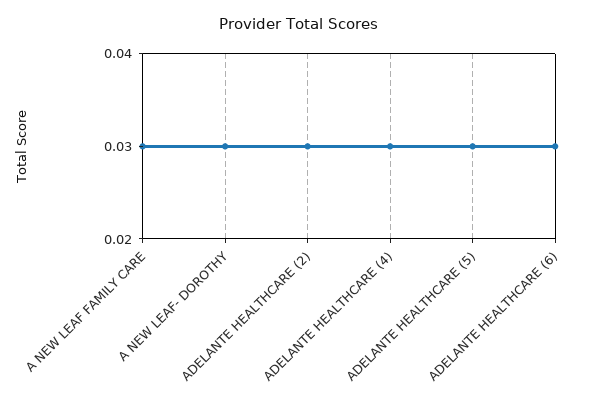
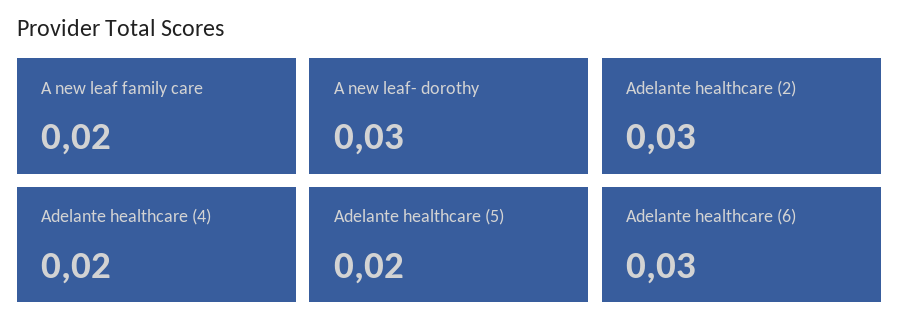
  {
-   "A NEW LEAF FAMILY CARE": 0.03,
+   "A NEW LEAF FAMILY CARE": 0.02,
    "A NEW LEAF- DOROTHY": 0.03,
    "ADELANTE HEALTHCARE (2)": 0.03,
-   "ADELANTE HEALTHCARE (4)": 0.03,
+   "ADELANTE HEALTHCARE (4)": 0.02,
-   "ADELANTE HEALTHCARE (5)": 0.03,
+   "ADELANTE HEALTHCARE (5)": 0.02,
    "ADELANTE HEALTHCARE (6)": 0.03
  }

